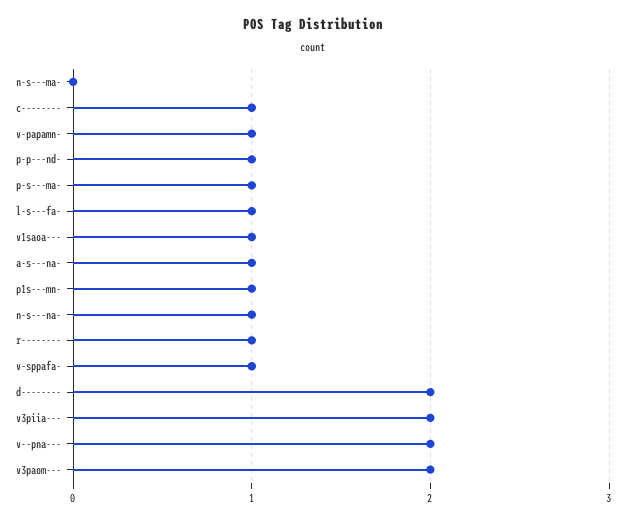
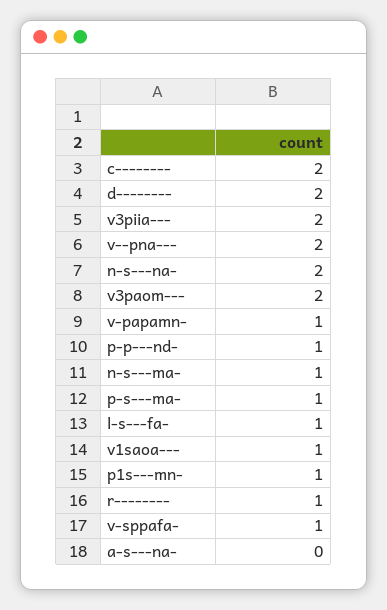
  {
-   "n-s---ma-": 0,
+   "n-s---ma-": 1,
-   "c--------": 1,
+   "c--------": 2,
    "v-papamn-": 1,
    "p-p---nd-": 1,
    "p-s---ma-": 1,
    "l-s---fa-": 1,
    "v1saoa---": 1,
-   "a-s---na-": 1,
+   "a-s---na-": 0,
    "p1s---mn-": 1,
-   "n-s---na-": 1,
+   "n-s---na-": 2,
    "r--------": 1,
    "v-sppafa-": 1,
    "d--------": 2,
    "v3piia---": 2,
    "v--pna---": 2,
    "v3paom---": 2
  }

